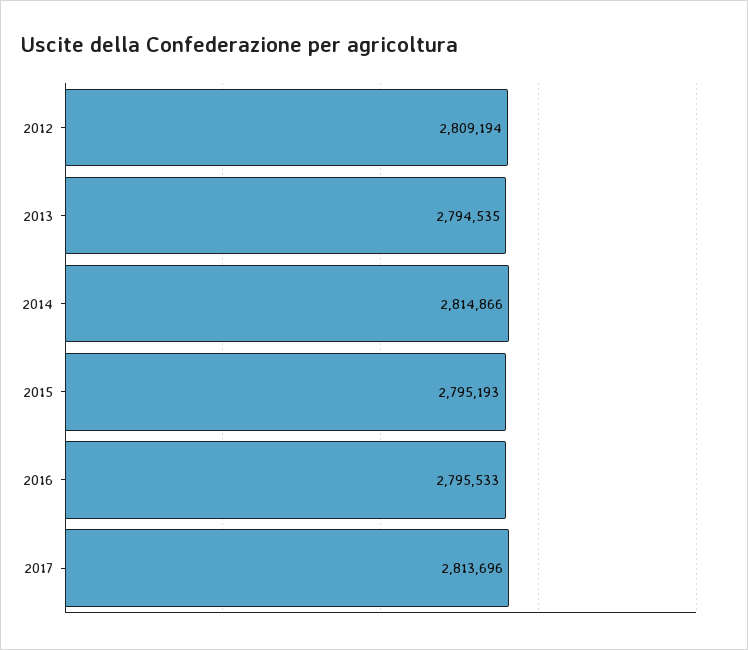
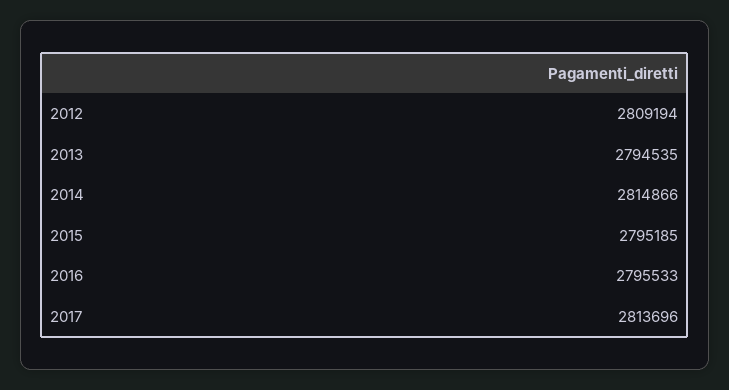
  {
    "2012": 2809194,
    "2013": 2794535,
    "2014": 2814866,
-   "2015": 2795193,
+   "2015": 2795185,
    "2016": 2795533,
    "2017": 2813696
  }

